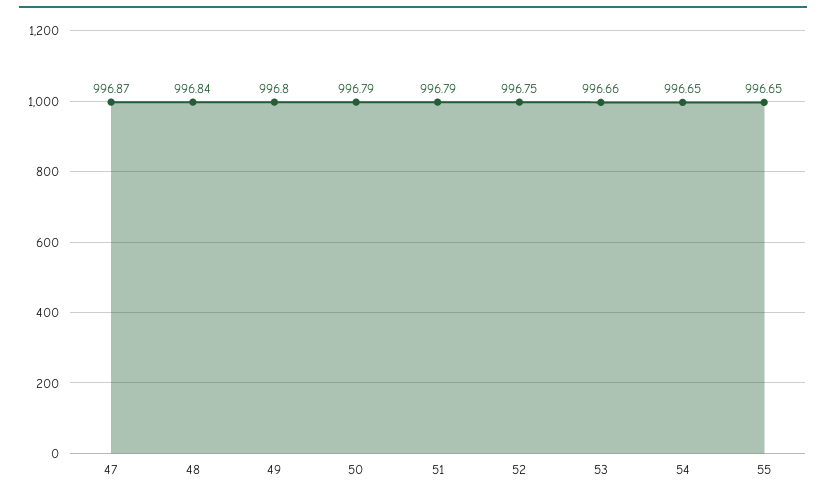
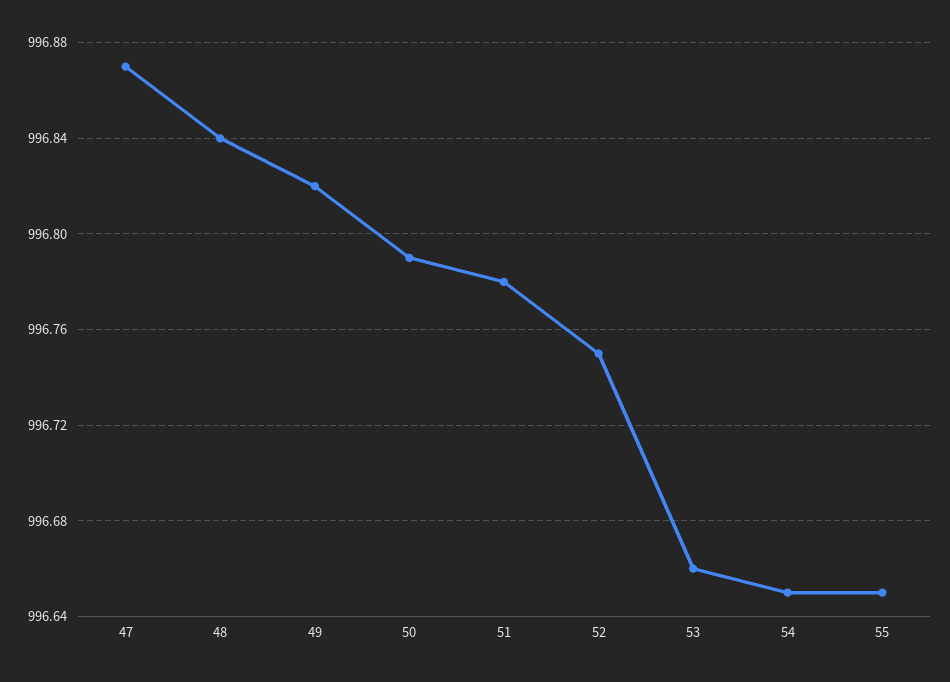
  {
    "47": 996.87,
    "48": 996.84,
-   "49": 996.8,
+   "49": 996.82,
    "50": 996.79,
-   "51": 996.79,
+   "51": 996.78,
    "52": 996.75,
    "53": 996.66,
    "54": 996.65,
    "55": 996.65
  }

